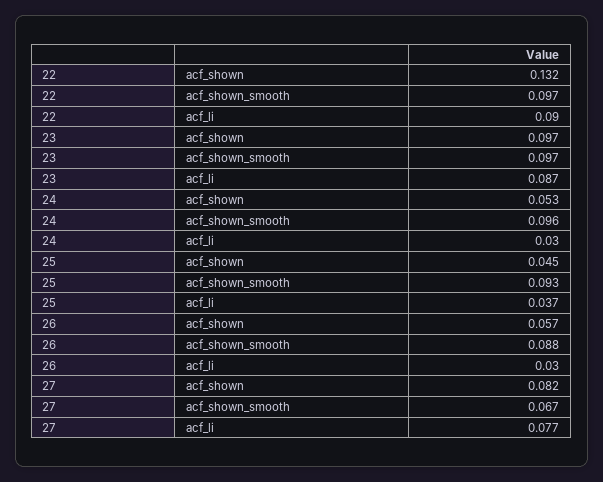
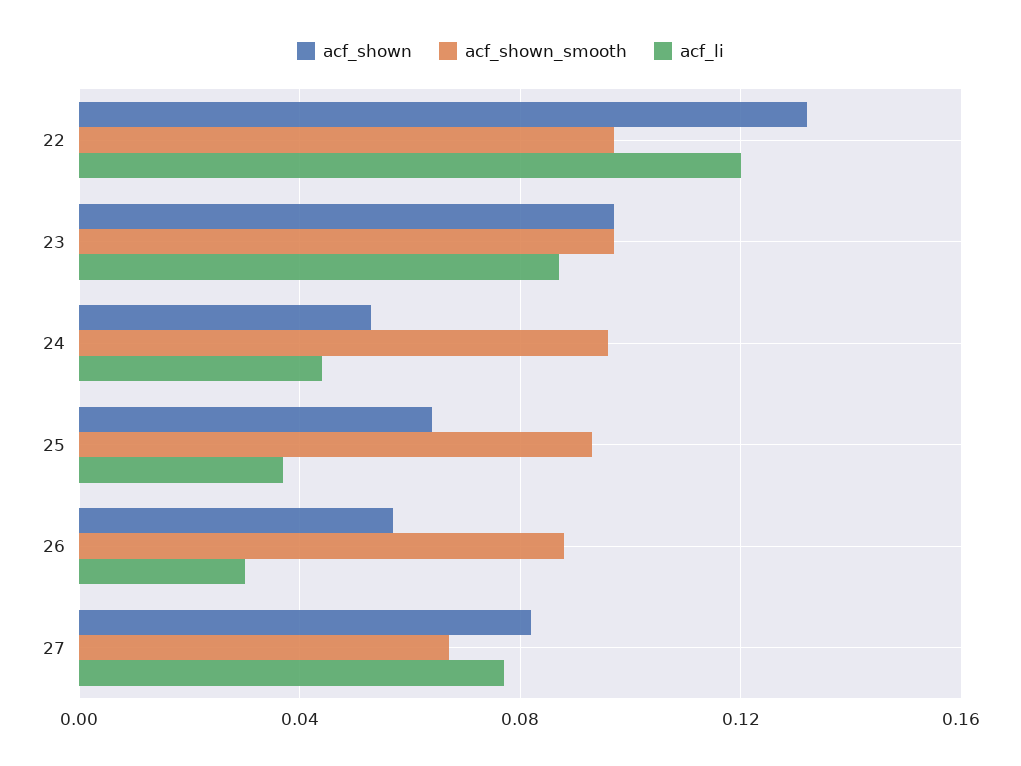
  {
    "acf_shown": {
      "22": 0.132,
      "23": 0.097,
      "24": 0.053,
-     "25": 0.045,
+     "25": 0.065,
      "26": 0.057,
      "27": 0.082
    },
    "acf_shown_smooth": {
      "22": 0.097,
      "23": 0.097,
      "24": 0.096,
      "25": 0.093,
      "26": 0.088,
      "27": 0.067
    },
    "acf_li": {
-     "22": 0.09,
+     "22": 0.12,
      "23": 0.087,
-     "24": 0.03,
+     "24": 0.045,
      "25": 0.037,
      "26": 0.03,
      "27": 0.077
    }
  }

